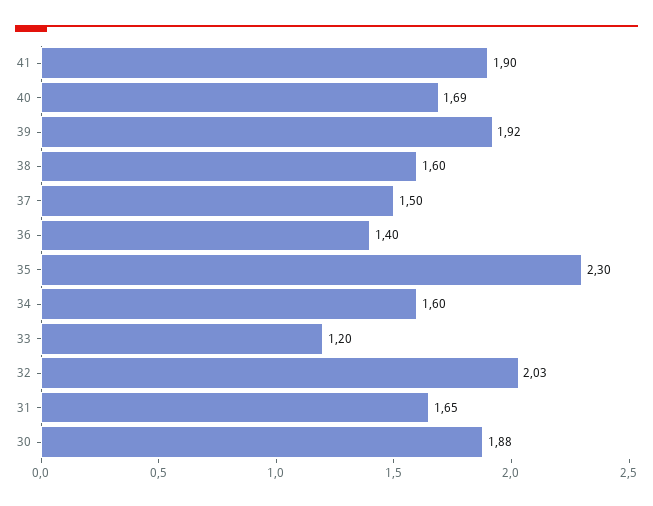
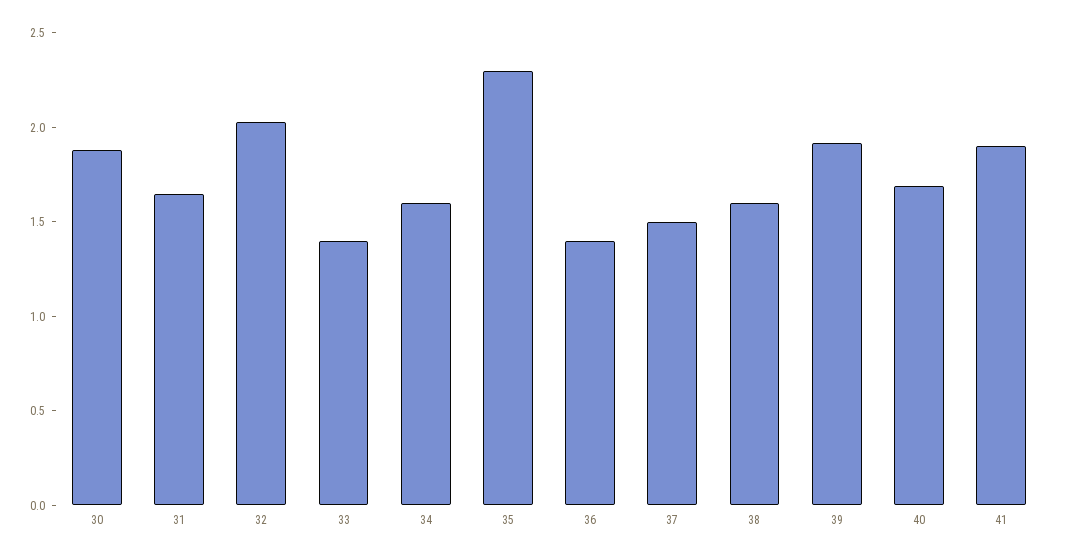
  {
    "41": 1.9,
    "40": 1.69,
    "39": 1.92,
    "38": 1.6,
    "37": 1.5,
    "36": 1.4,
    "35": 2.3,
    "34": 1.6,
-   "33": 1.2,
+   "33": 1.4,
    "32": 2.03,
    "31": 1.65,
    "30": 1.88
  }

